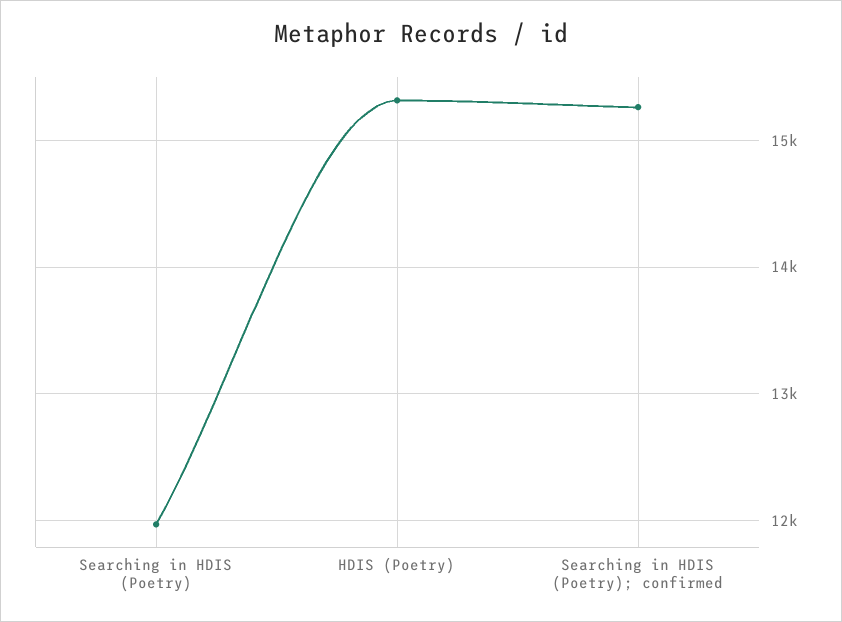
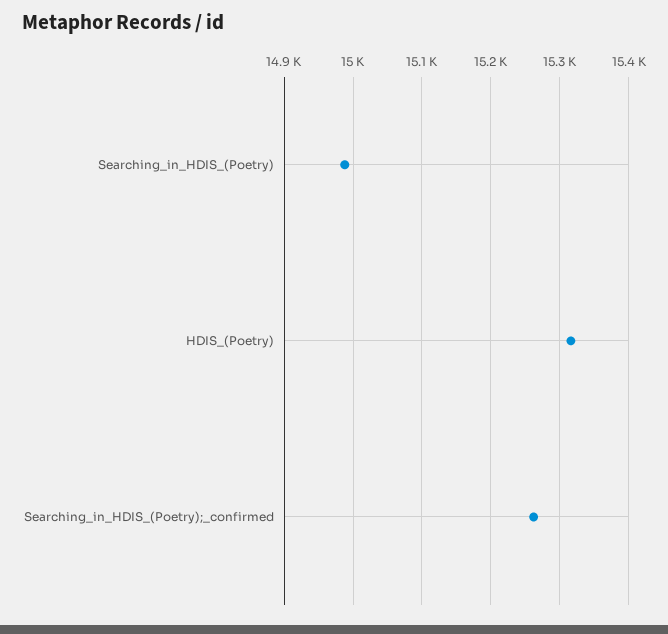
  {
-   "Searching in HDIS (Poetry)": 12000,
+   "Searching in HDIS (Poetry)": 14990,
    "HDIS (Poetry)": 15320,
    "Searching in HDIS (Poetry); confirmed": 15260
  }

